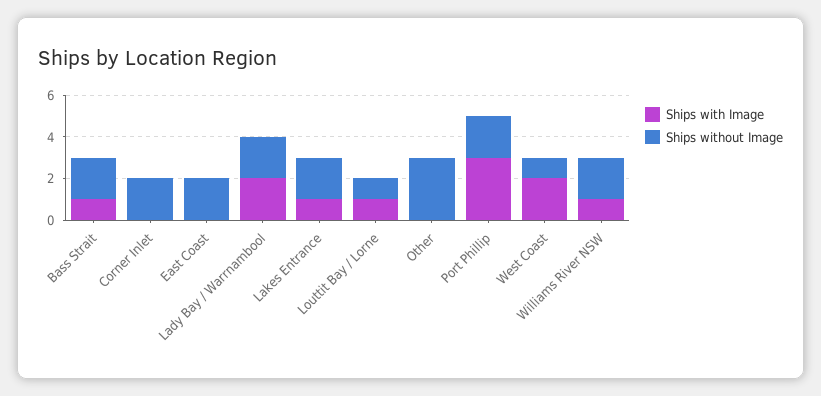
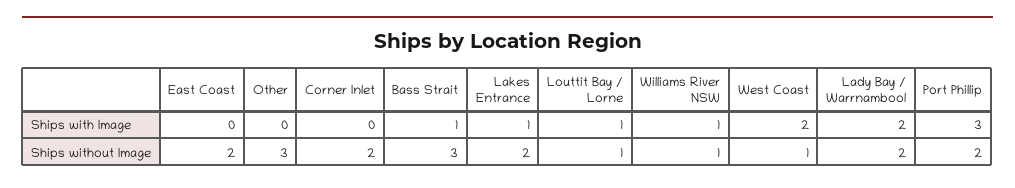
  {
    "Ships with Image": {
      "Bass Strait": 1,
      "Corner Inlet": 0,
      "East Coast": 0,
      "Lady Bay / Warrnambool": 2,
      "Lakes Entrance": 1,
      "Louttit Bay / Lorne": 1,
      "Other": 0,
      "Port Phillip": 3,
      "West Coast": 2,
      "Williams River NSW": 1
    },
    "Ships without Image": {
-     "Bass Strait": 2,
+     "Bass Strait": 3,
      "Corner Inlet": 2,
      "East Coast": 2,
      "Lady Bay / Warrnambool": 2,
      "Lakes Entrance": 2,
      "Louttit Bay / Lorne": 1,
      "Other": 3,
      "Port Phillip": 2,
      "West Coast": 1,
-     "Williams River NSW": 2
+     "Williams River NSW": 1
    }
  }

